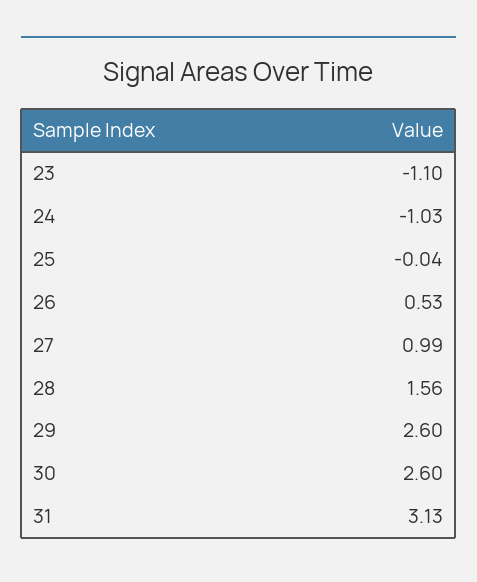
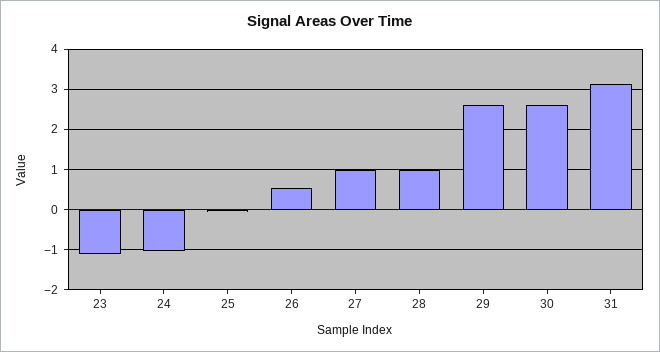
  {
    "23": -1.1,
    "24": -1.03,
    "25": -0.04,
    "26": 0.53,
    "27": 0.99,
-   "28": 1.56,
+   "28": 1,
    "29": 2.6,
    "30": 2.6,
    "31": 3.13
  }

